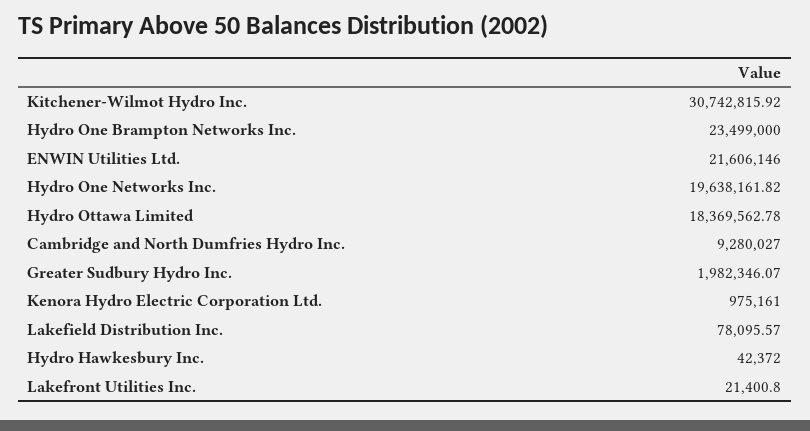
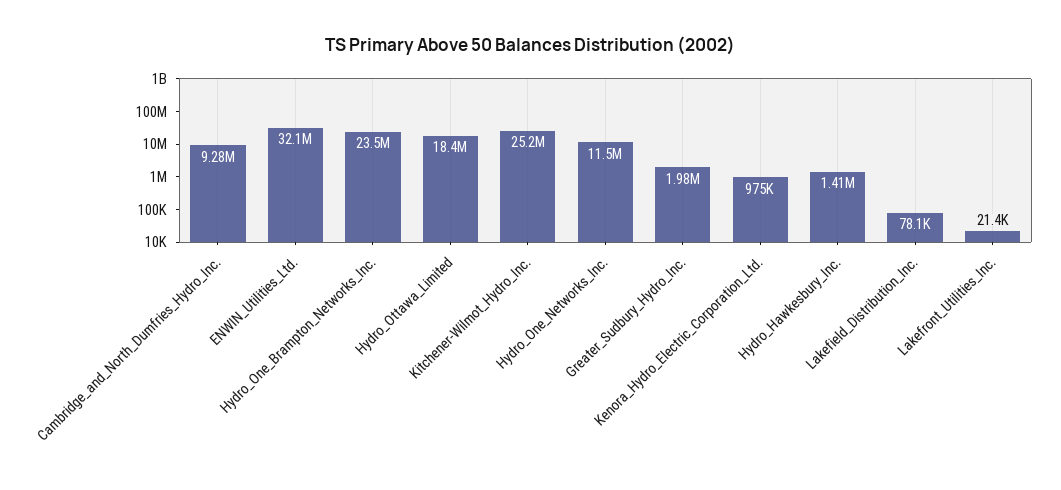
  {
-   "Kitchener-Wilmot Hydro Inc.": 30742815.92,
+   "Kitchener-Wilmot Hydro Inc.": 25200000,
    "Hydro One Brampton Networks Inc.": 23499000,
-   "ENWIN Utilities Ltd.": 21606146,
+   "ENWIN Utilities Ltd.": 32100000,
-   "Hydro One Networks Inc.": 19638161.82,
+   "Hydro One Networks Inc.": 11500000,
    "Hydro Ottawa Limited": 18369562.78,
    "Cambridge and North Dumfries Hydro Inc.": 9280027,
    "Greater Sudbury Hydro Inc.": 1982346.07,
    "Kenora Hydro Electric Corporation Ltd.": 975161,
    "Lakefield Distribution Inc.": 78095.57,
-   "Hydro Hawkesbury Inc.": 42372,
+   "Hydro Hawkesbury Inc.": 1410000,
    "Lakefront Utilities Inc.": 21400.8
  }

